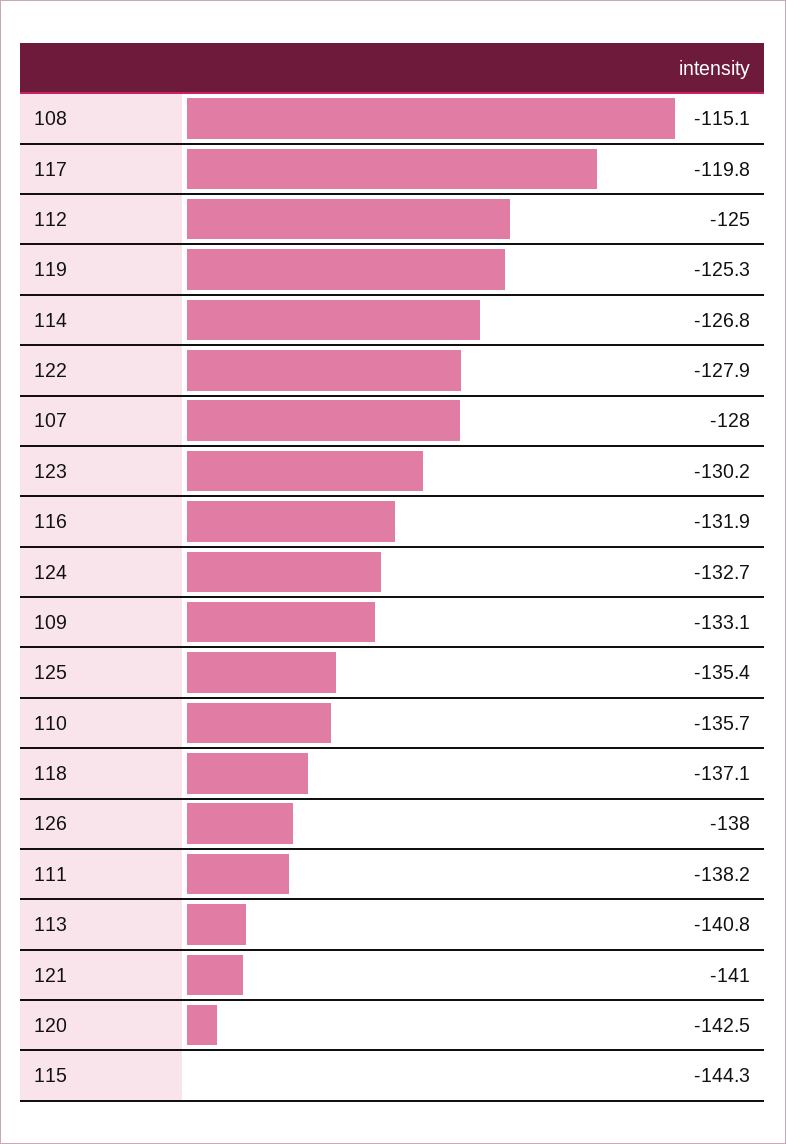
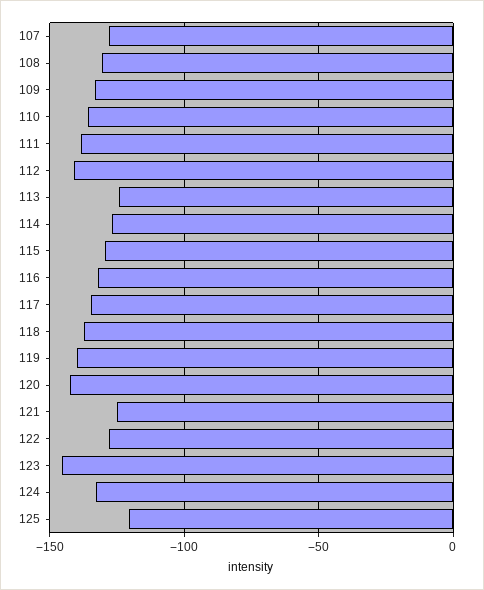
  {
-   "108": -115.1,
+   "108": -130,
-   "117": -119.8,
+   "117": -135,
-   "112": -125,
+   "112": -140,
-   "119": -125.3,
+   "119": -140,
    "114": -126.8,
    "122": -127.9,
    "107": -128,
-   "123": -130.2,
+   "123": -145,
    "116": -131.9,
    "124": -132.7,
    "109": -133.1,
-   "125": -135.4,
+   "125": -120,
    "110": -135.7,
    "118": -137.1,
-   "126": -138,
    "111": -138.2,
-   "113": -140.8,
+   "113": -125,
-   "121": -141,
+   "121": -125,
    "120": -142.5,
-   "115": -144.3
+   "115": -130
  }

